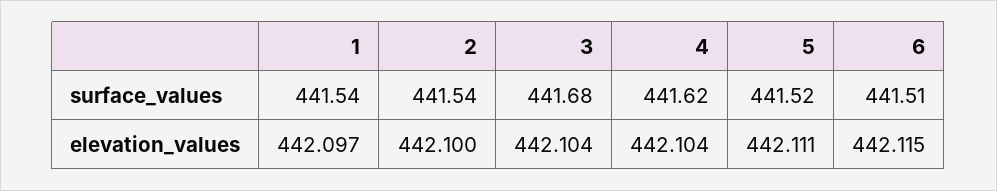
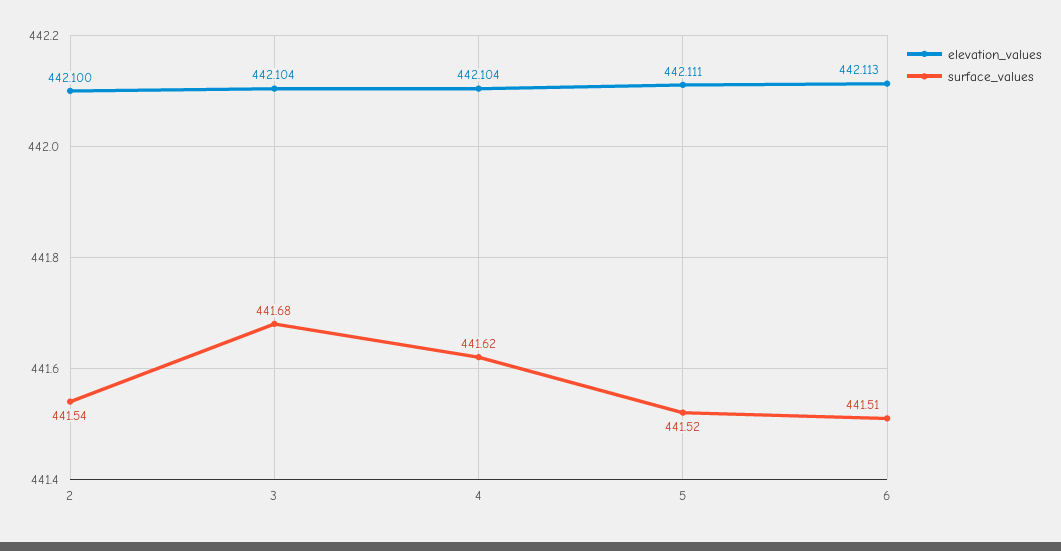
  {
    "surface_values": {
-     "1": 441.54,
      "2": 441.54,
      "3": 441.68,
      "4": 441.62,
      "5": 441.52,
      "6": 441.51
    },
    "elevation_values": {
-     "1": 442.097,
      "2": 442.1,
      "3": 442.104,
      "4": 442.104,
      "5": 442.111,
-     "6": 442.115
+     "6": 442.113
    }
  }

